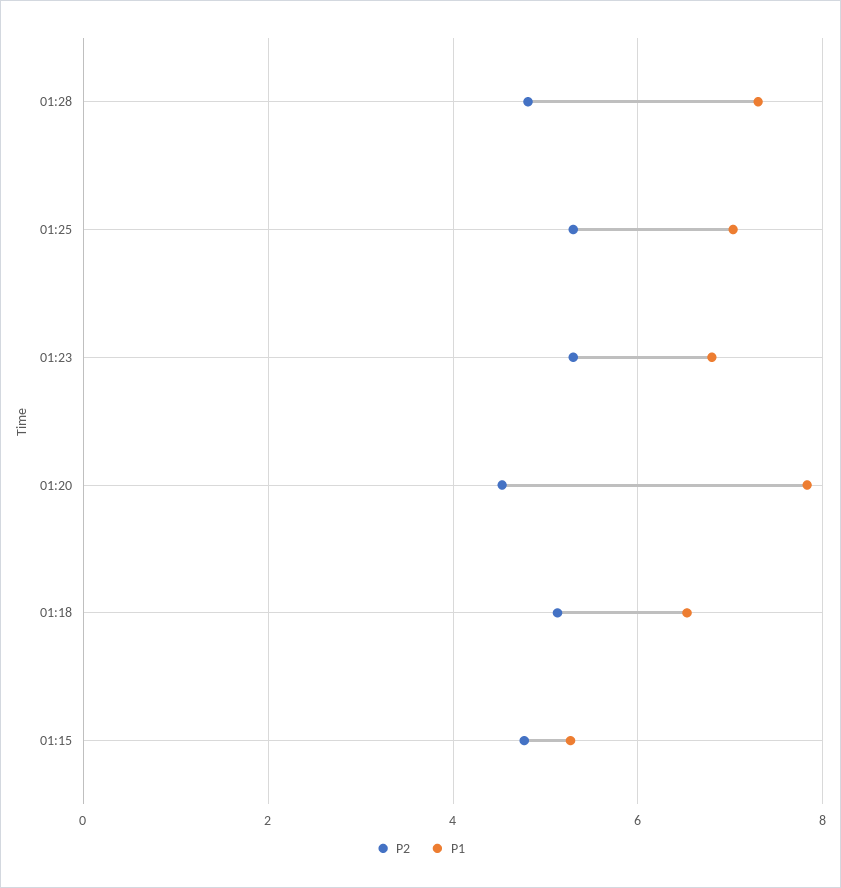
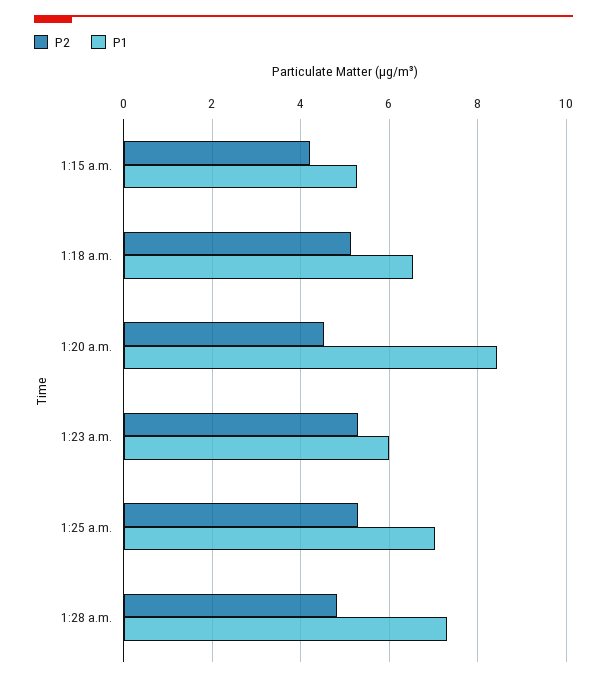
  {
    "P2": {
      "01:28": 4.8,
      "01:25": 5.4,
      "01:23": 5.4,
      "01:20": 4.6,
      "01:18": 5.2,
-     "01:15": 4.8
+     "01:15": 4.2
    },
    "P1": {
      "01:28": 7.4,
      "01:25": 7,
-     "01:23": 6.8,
+     "01:23": 6,
-     "01:20": 7.8,
+     "01:20": 8.4,
      "01:18": 6.6,
      "01:15": 5.2
    }
  }

